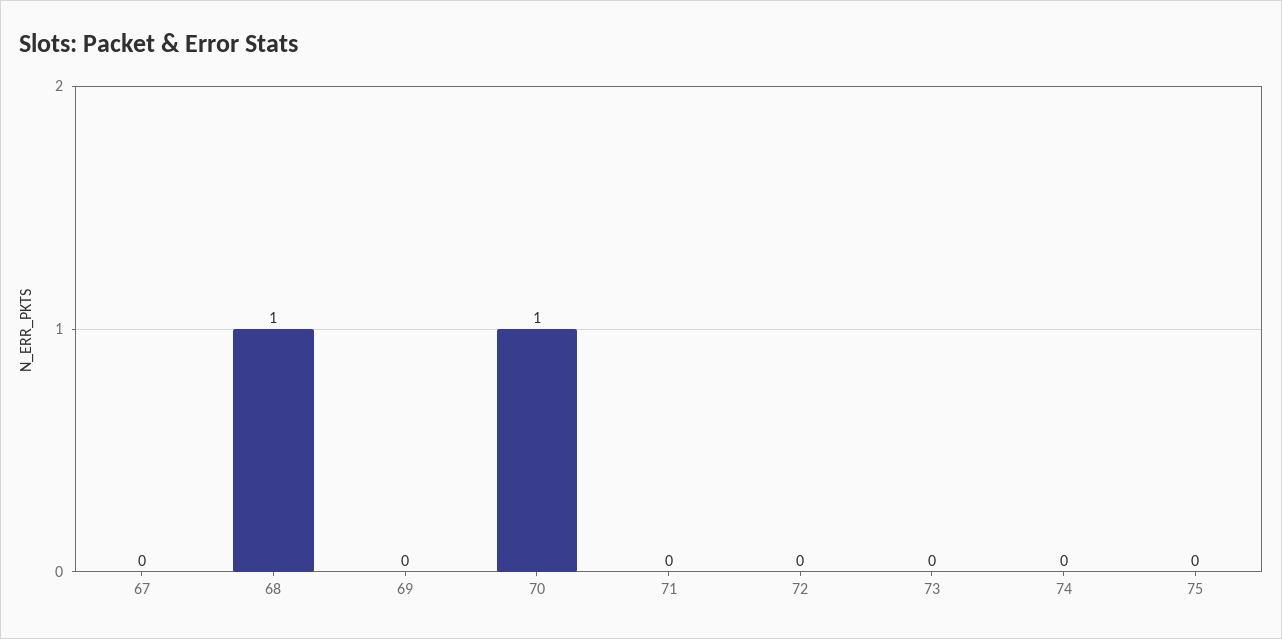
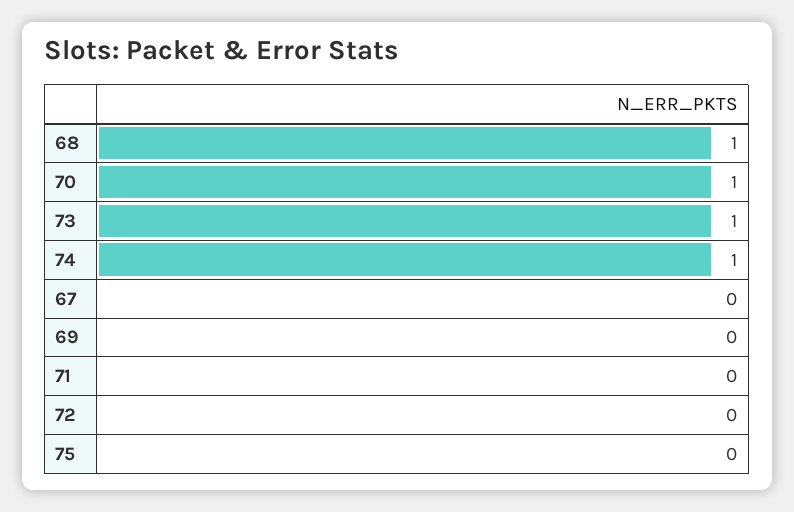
  {
    "67": 0,
    "68": 1,
    "69": 0,
    "70": 1,
    "71": 0,
    "72": 0,
-   "73": 0,
+   "73": 1,
-   "74": 0,
+   "74": 1,
    "75": 0
  }

